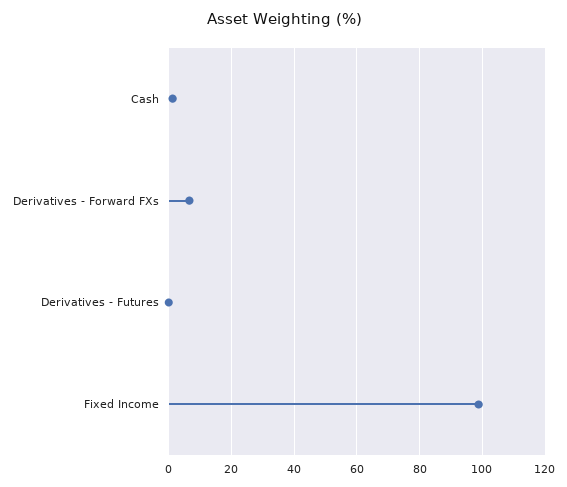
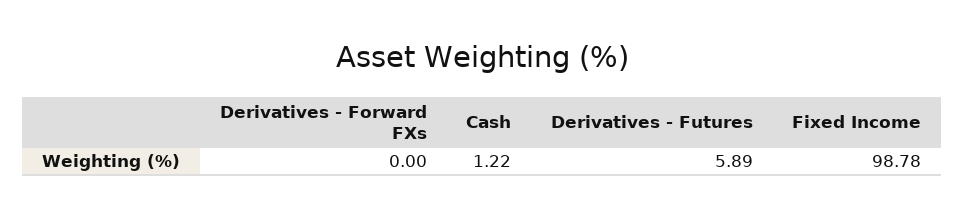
  {
    "Cash": 1.22,
-   "Derivatives - Forward FXs": 6,
+   "Derivatives - Forward FXs": 0,
-   "Derivatives - Futures": 0,
+   "Derivatives - Futures": 5.89,
    "Fixed Income": 98.78
  }

